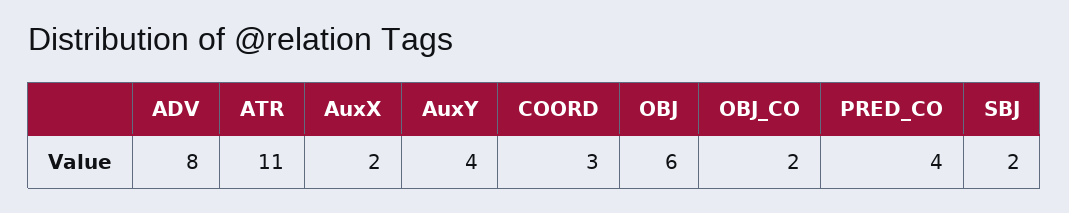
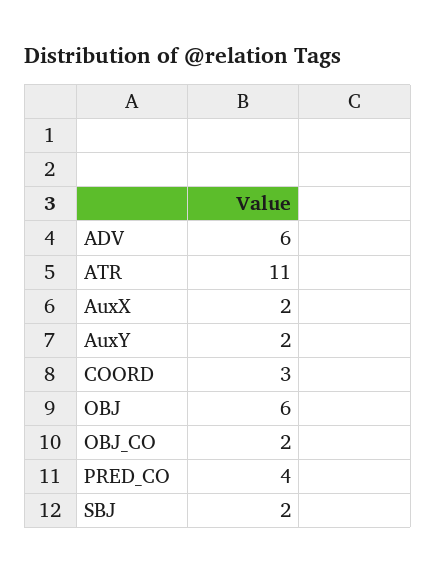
  {
-   "ADV": 8,
+   "ADV": 6,
    "ATR": 11,
    "AuxX": 2,
-   "AuxY": 4,
+   "AuxY": 2,
    "COORD": 3,
    "OBJ": 6,
    "OBJ_CO": 2,
    "PRED_CO": 4,
    "SBJ": 2
  }

